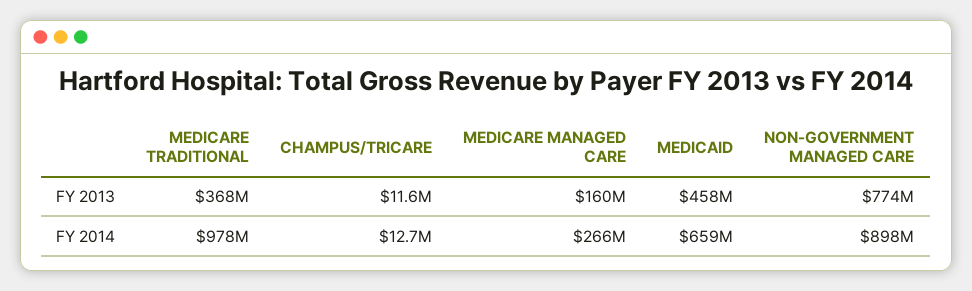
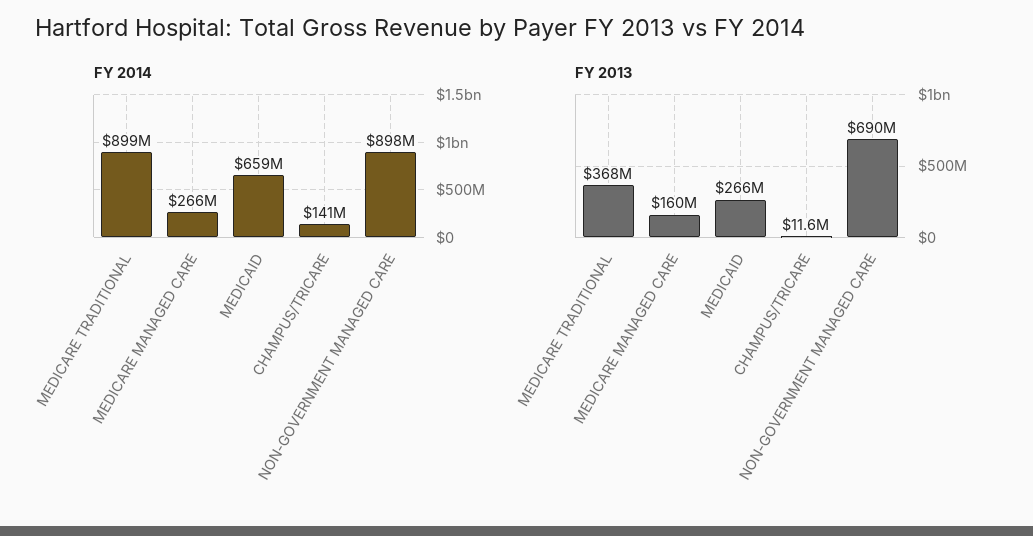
  {
    "FY 2013": {
      "MEDICARE TRADITIONAL": 368000000,
      "CHAMPUS/TRICARE": 11600000,
      "MEDICARE MANAGED CARE": 160000000,
-     "MEDICAID": 458000000,
+     "MEDICAID": 266000000,
-     "NON-GOVERNMENT MANAGED CARE": 774000000
+     "NON-GOVERNMENT MANAGED CARE": 690000000
    },
    "FY 2014": {
-     "MEDICARE TRADITIONAL": 978000000,
+     "MEDICARE TRADITIONAL": 899000000,
-     "CHAMPUS/TRICARE": 12700000,
+     "CHAMPUS/TRICARE": 141000000,
      "MEDICARE MANAGED CARE": 266000000,
      "MEDICAID": 659000000,
      "NON-GOVERNMENT MANAGED CARE": 898000000
    }
  }

